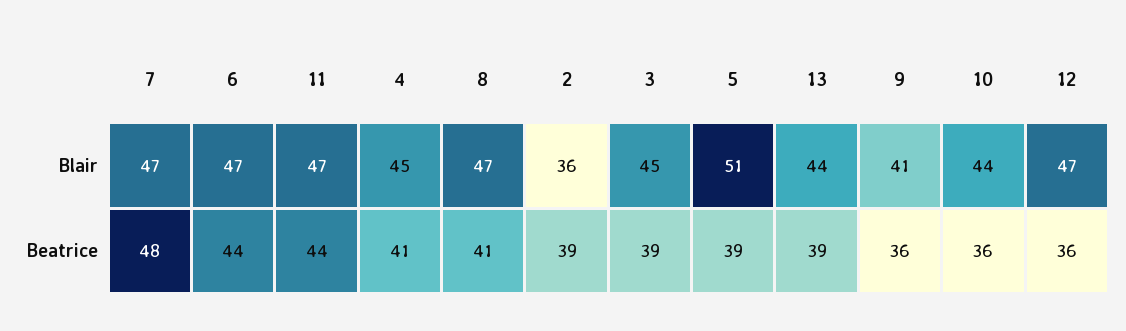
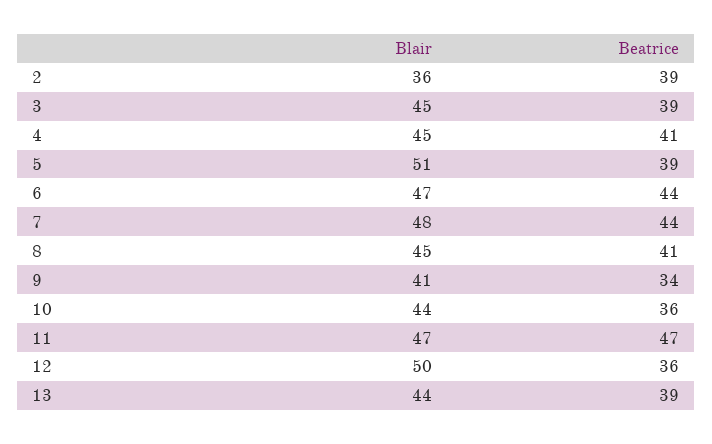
  {
    "7": {
-     "Blair": 47,
+     "Blair": 48,
-     "Beatrice": 48
+     "Beatrice": 44
    },
    "6": {
      "Blair": 47,
      "Beatrice": 44
    },
    "11": {
      "Blair": 47,
-     "Beatrice": 44
+     "Beatrice": 47
    },
    "4": {
      "Blair": 45,
      "Beatrice": 41
    },
    "8": {
-     "Blair": 47,
+     "Blair": 45,
      "Beatrice": 41
    },
    "2": {
      "Blair": 36,
      "Beatrice": 39
    },
    "3": {
      "Blair": 45,
      "Beatrice": 39
    },
    "5": {
      "Blair": 51,
      "Beatrice": 39
    },
    "13": {
      "Blair": 44,
      "Beatrice": 39
    },
    "9": {
      "Blair": 41,
-     "Beatrice": 36
+     "Beatrice": 34
    },
    "10": {
      "Blair": 44,
      "Beatrice": 36
    },
    "12": {
-     "Blair": 47,
+     "Blair": 50,
      "Beatrice": 36
    }
  }

